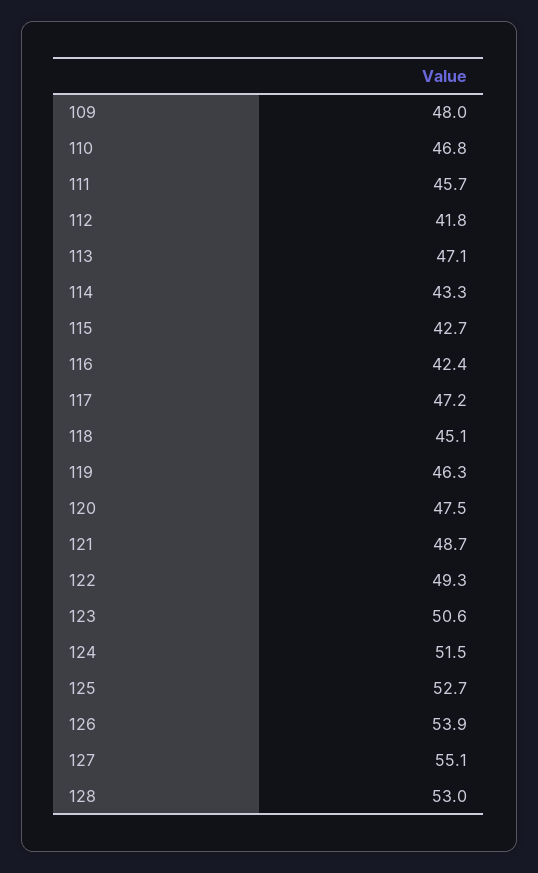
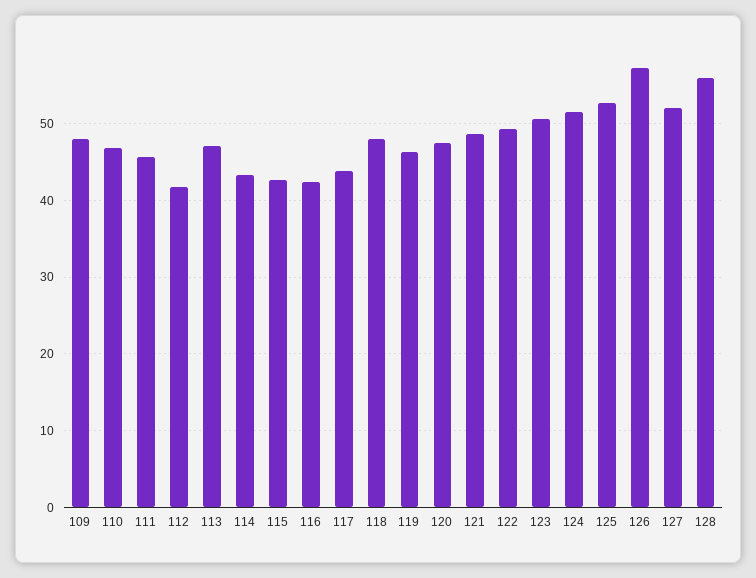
  {
    "109": 48,
    "110": 46.8,
    "111": 45.7,
    "112": 41.8,
    "113": 47.1,
    "114": 43.3,
    "115": 42.7,
    "116": 42.4,
-   "117": 47.2,
+   "117": 44,
-   "118": 45.1,
+   "118": 48,
    "119": 46.3,
    "120": 47.5,
    "121": 48.7,
    "122": 49.3,
    "123": 50.6,
    "124": 51.5,
    "125": 52.7,
-   "126": 53.9,
+   "126": 57,
-   "127": 55.1,
+   "127": 52,
-   "128": 53
+   "128": 56
  }

